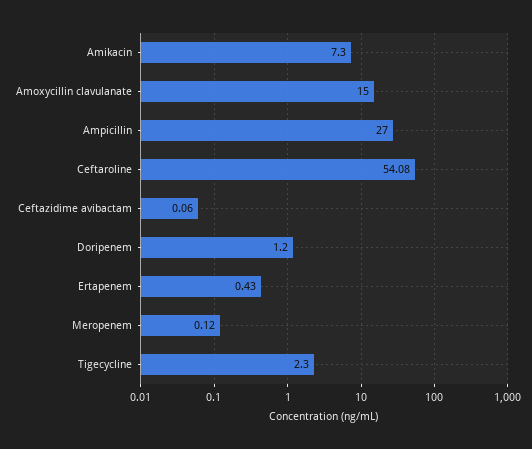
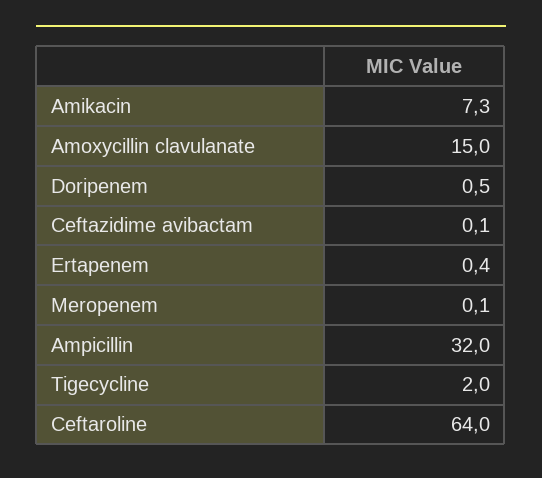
  {
    "Amikacin": 7.3,
    "Amoxycillin clavulanate": 15,
-   "Ampicillin": 27,
+   "Ampicillin": 32,
-   "Ceftaroline": 54.08,
+   "Ceftaroline": 64,
    "Ceftazidime avibactam": 0.06,
-   "Doripenem": 1.2,
+   "Doripenem": 0.5,
    "Ertapenem": 0.43,
    "Meropenem": 0.12,
-   "Tigecycline": 2.3
+   "Tigecycline": 2
  }

